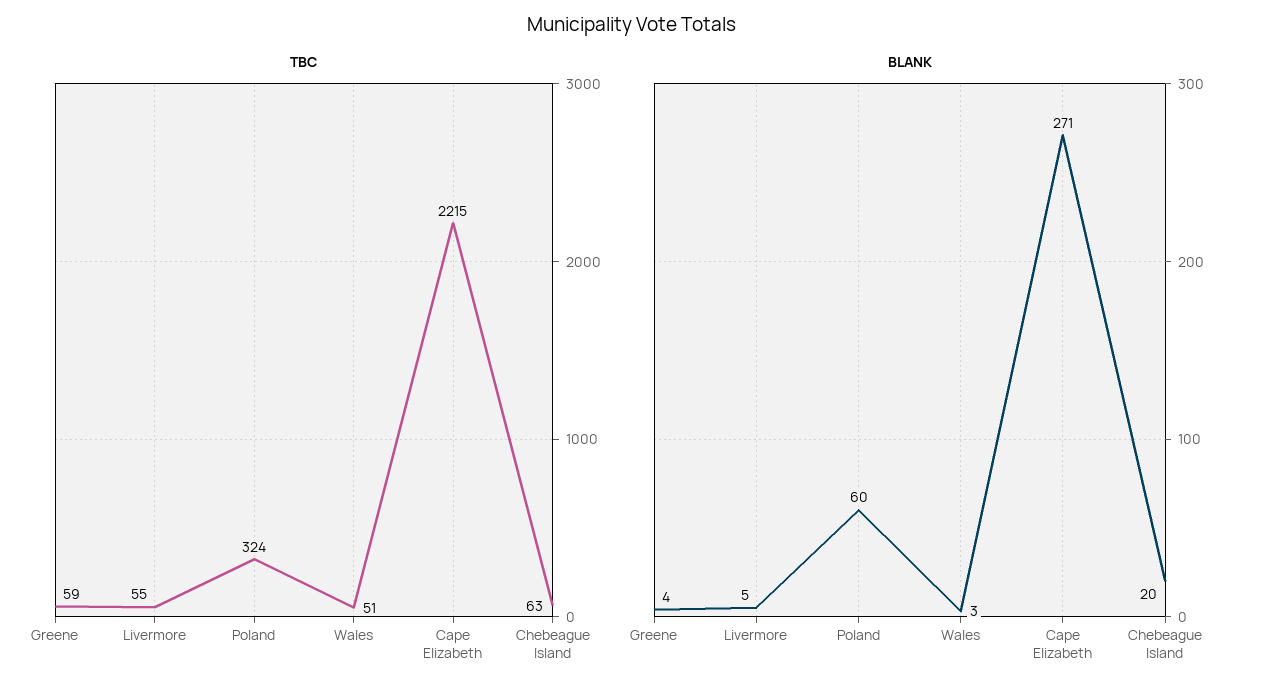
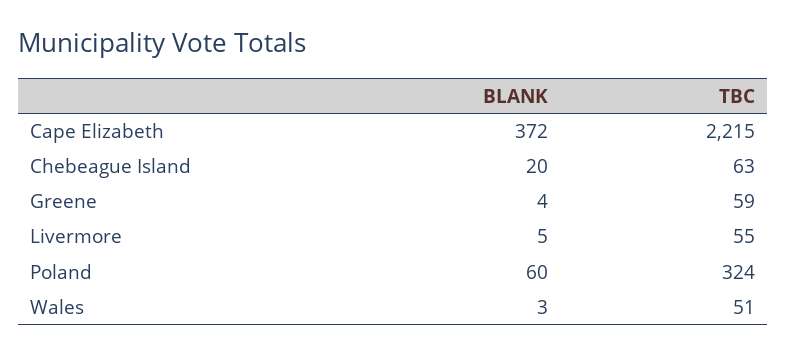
  {
    "TBC": {
      "Greene": 59,
      "Livermore": 55,
      "Poland": 324,
      "Wales": 51,
      "Cape Elizabeth": 2215,
      "Chebeague Island": 63
    },
    "BLANK": {
      "Greene": 4,
      "Livermore": 5,
      "Poland": 60,
      "Wales": 3,
-     "Cape Elizabeth": 271,
+     "Cape Elizabeth": 372,
      "Chebeague Island": 20
    }
  }

